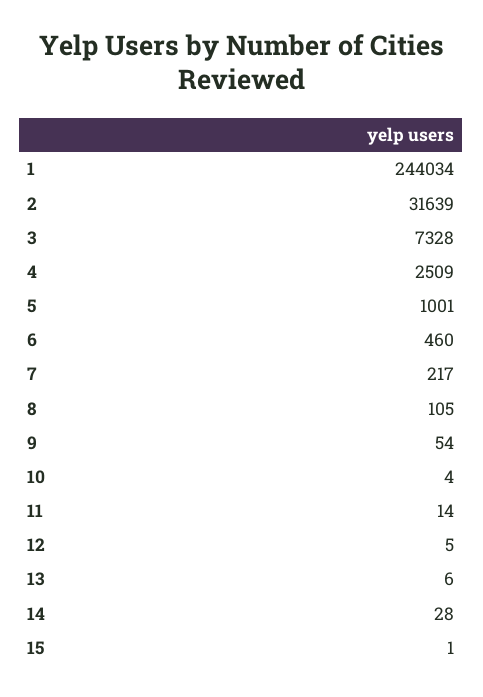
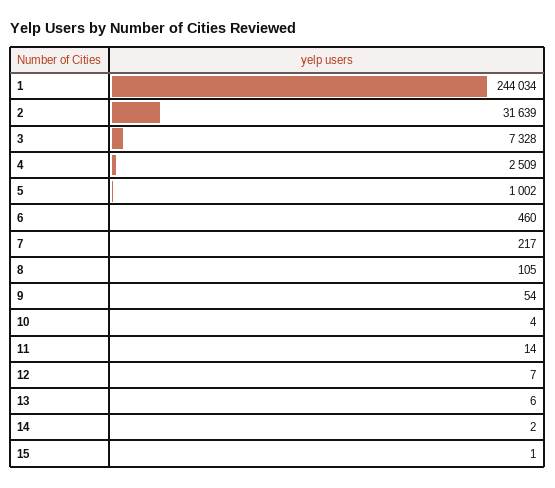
  {
    "1": 244034,
    "2": 31639,
    "3": 7328,
    "4": 2509,
-   "5": 1001,
+   "5": 1002,
    "6": 460,
    "7": 217,
    "8": 105,
    "9": 54,
    "10": 4,
    "11": 14,
-   "12": 5,
+   "12": 7,
    "13": 6,
-   "14": 28,
+   "14": 2,
    "15": 1
  }

